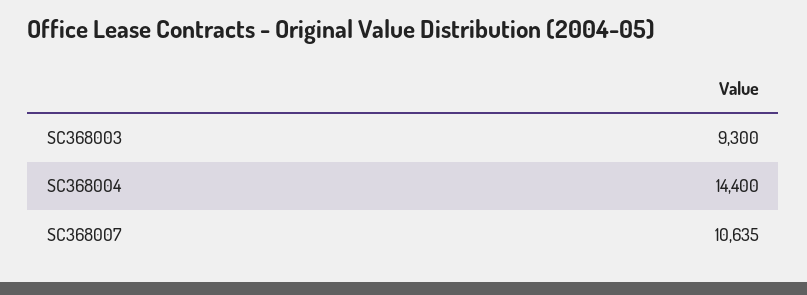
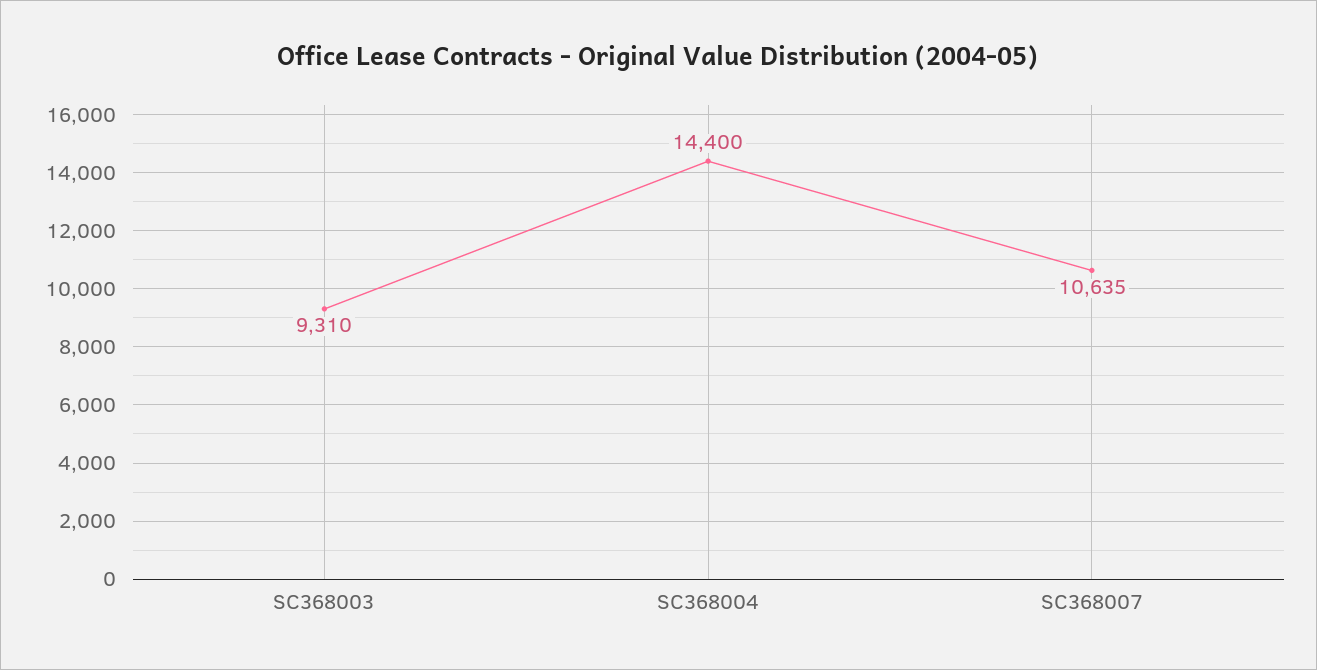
  {
-   "SC368003": 9300,
+   "SC368003": 9310,
    "SC368004": 14400,
    "SC368007": 10635
  }

